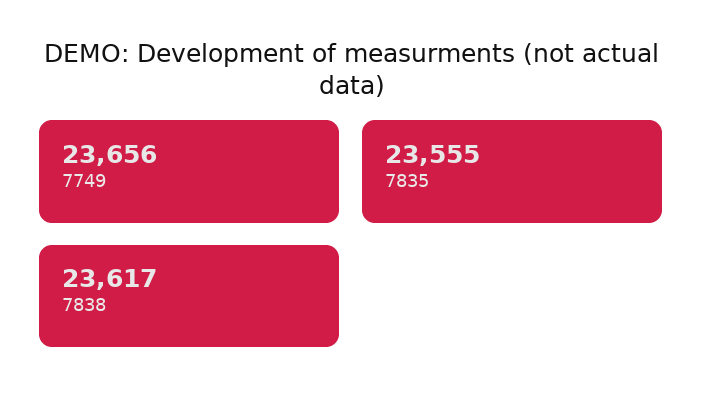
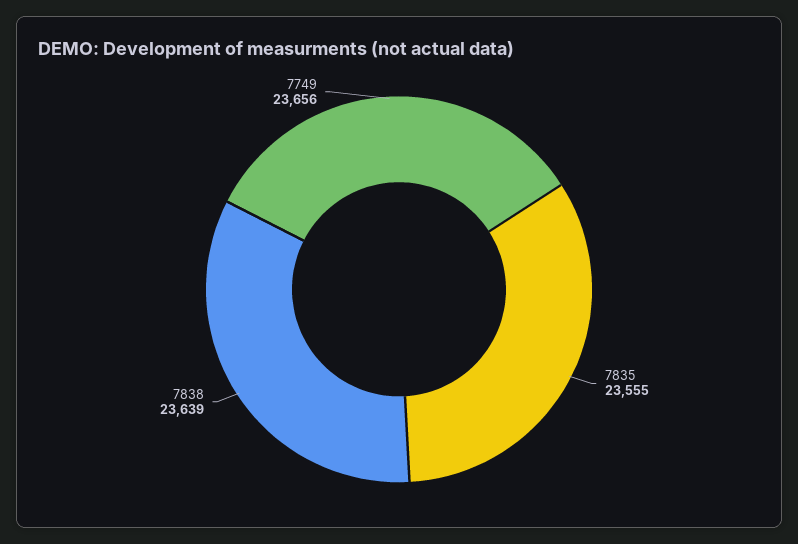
  {
    "7749": 23656,
    "7835": 23555,
-   "7838": 23617
+   "7838": 23639
  }

